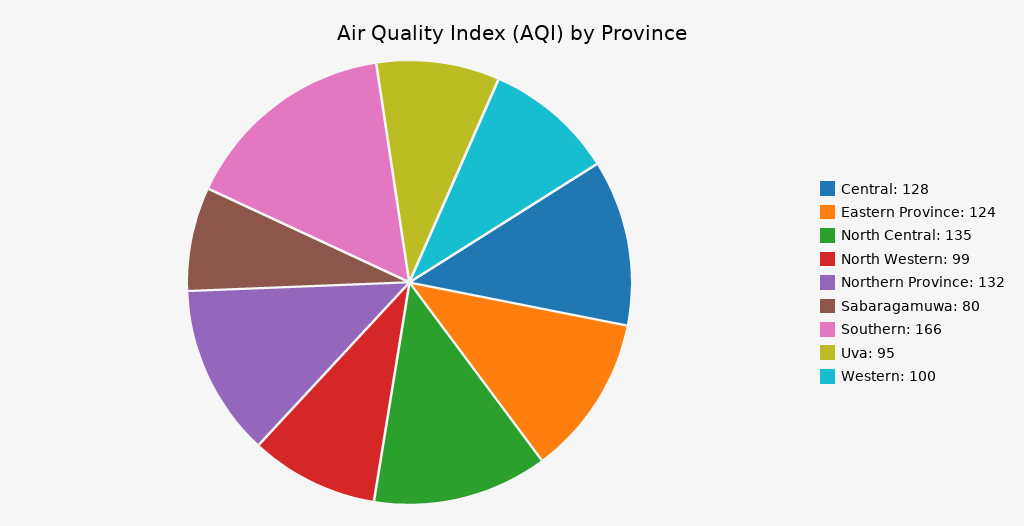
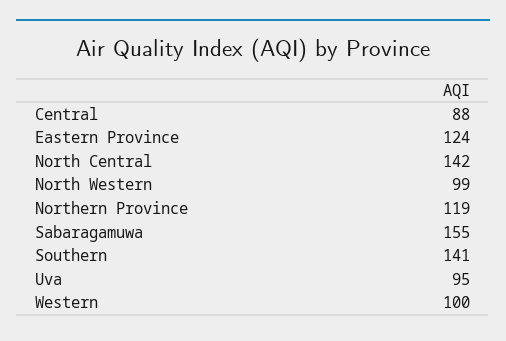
  {
-   "Central": 128,
+   "Central": 88,
    "Eastern Province": 124,
-   "North Central": 135,
+   "North Central": 142,
    "North Western": 99,
-   "Northern Province": 132,
+   "Northern Province": 119,
-   "Sabaragamuwa": 80,
+   "Sabaragamuwa": 155,
-   "Southern": 166,
+   "Southern": 141,
    "Uva": 95,
    "Western": 100
  }

